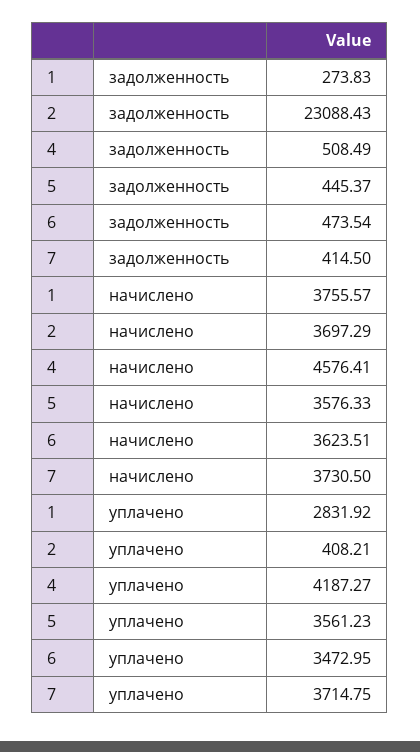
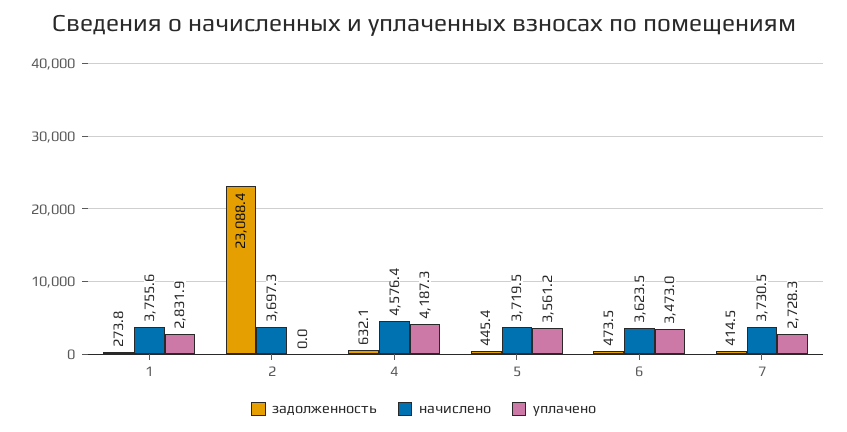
  {
    "задолженность": {
      "1": 273.83,
      "2": 23088.43,
-     "4": 508.49,
+     "4": 632.1,
      "5": 445.37,
      "6": 473.54,
      "7": 414.5
    },
    "начислено": {
      "1": 3755.57,
      "2": 3697.29,
      "4": 4576.41,
-     "5": 3576.33,
+     "5": 3719.5,
      "6": 3623.51,
      "7": 3730.5
    },
    "уплачено": {
      "1": 2831.92,
-     "2": 408.21,
+     "2": 0,
      "4": 4187.27,
      "5": 3561.23,
      "6": 3472.95,
-     "7": 3714.75
+     "7": 2728.3
    }
  }

